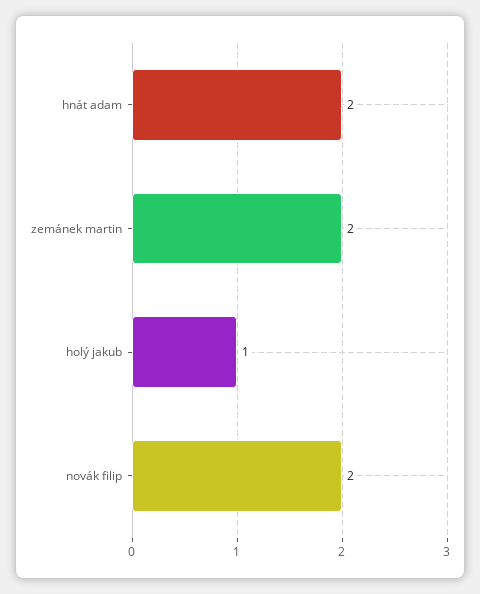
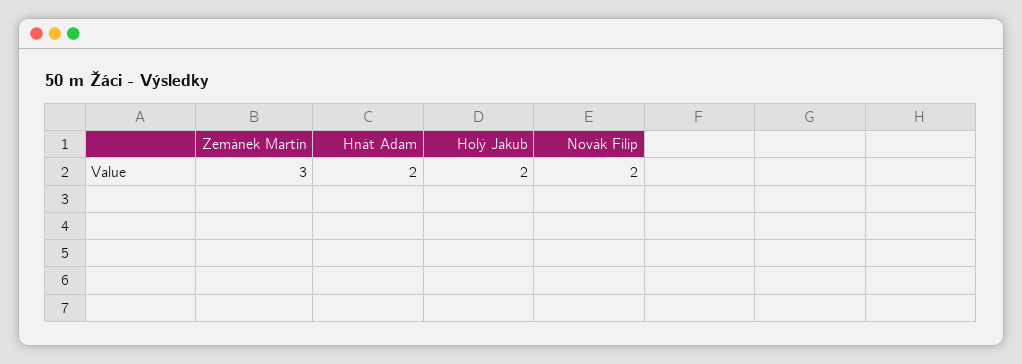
  {
    "hnát adam": 2,
-   "zemánek martin": 2,
+   "zemánek martin": 3,
-   "holý jakub": 1,
+   "holý jakub": 2,
    "novák filip": 2
  }

